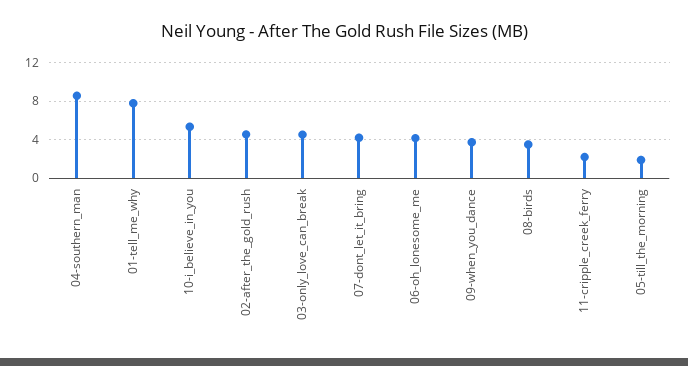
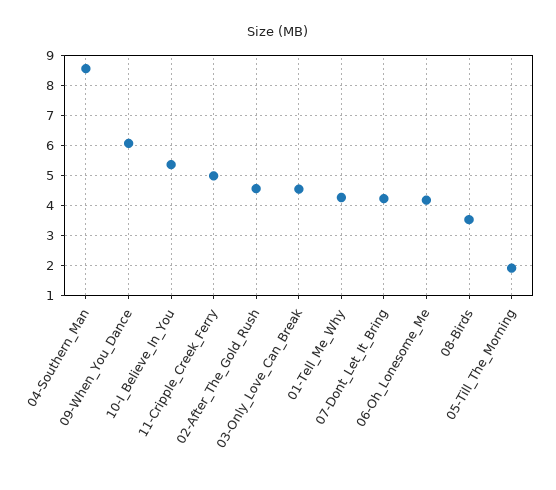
  {
    "04-southern_man": 8.5,
-   "01-tell_me_why": 8,
+   "01-tell_me_why": 4.25,
    "10-i_believe_in_you": 5.25,
    "02-after_the_gold_rush": 4.5,
    "03-only_love_can_break": 4.5,
    "07-dont_let_it_bring": 4.25,
    "06-oh_lonesome_me": 4.25,
-   "09-when_you_dance": 4,
+   "09-when_you_dance": 6,
    "08-birds": 3.5,
-   "11-cripple_creek_ferry": 2,
+   "11-cripple_creek_ferry": 5,
    "05-till_the_morning": 2
  }

